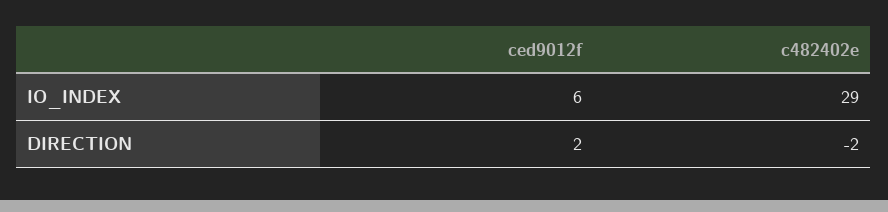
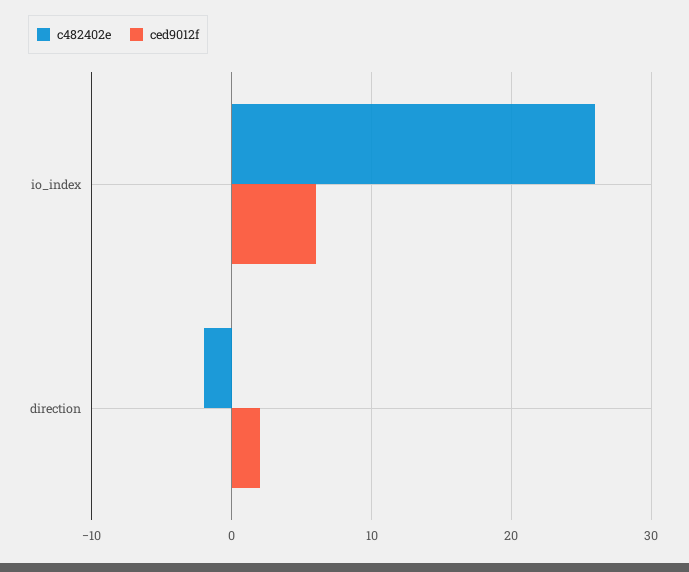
  {
    "ced9012f": {
      "IO_INDEX": 6,
      "DIRECTION": 2
    },
    "c482402e": {
-     "IO_INDEX": 29,
+     "IO_INDEX": 26,
      "DIRECTION": -2
    }
  }

